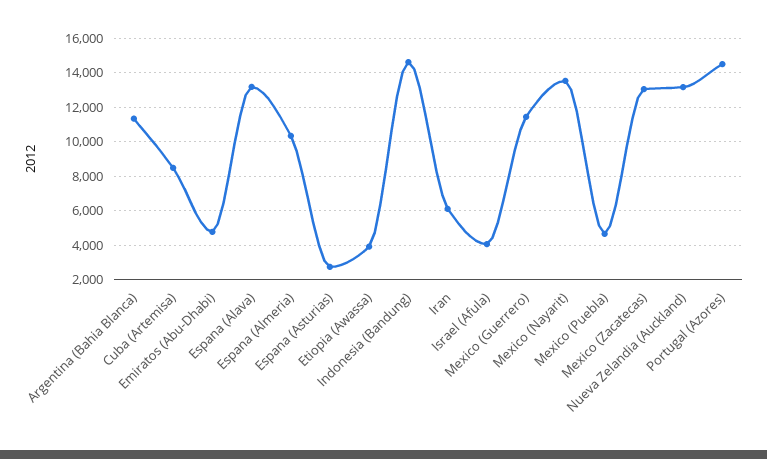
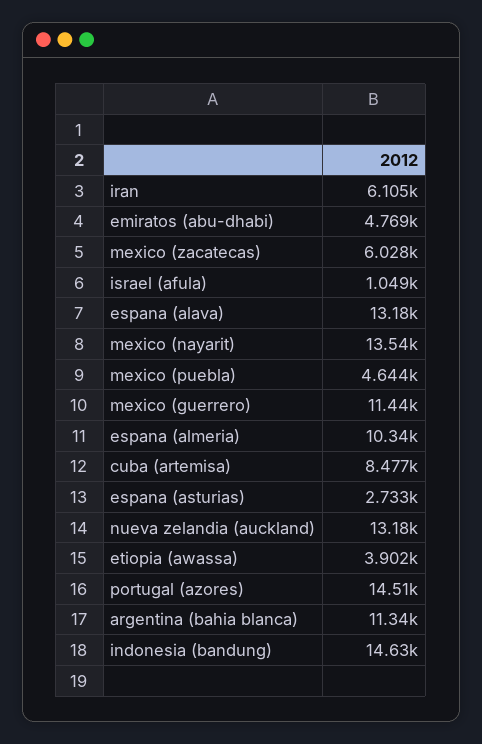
  {
    "Argentina (Bahia Blanca)": 11340,
    "Cuba (Artemisa)": 8477,
    "Emiratos (Abu-Dhabi)": 4769,
    "Espana (Alava)": 13180,
    "Espana (Almeria)": 10340,
    "Espana (Asturias)": 2733,
    "Etiopia (Awassa)": 3902,
    "Indonesia (Bandung)": 14630,
    "Iran": 6105,
-   "Israel (Afula)": 4000,
+   "Israel (Afula)": 1049,
    "Mexico (Guerrero)": 11440,
    "Mexico (Nayarit)": 13540,
    "Mexico (Puebla)": 4644,
-   "Mexico (Zacatecas)": 13000,
+   "Mexico (Zacatecas)": 6028,
    "Nueva Zelandia (Auckland)": 13180,
    "Portugal (Azores)": 14510
  }

